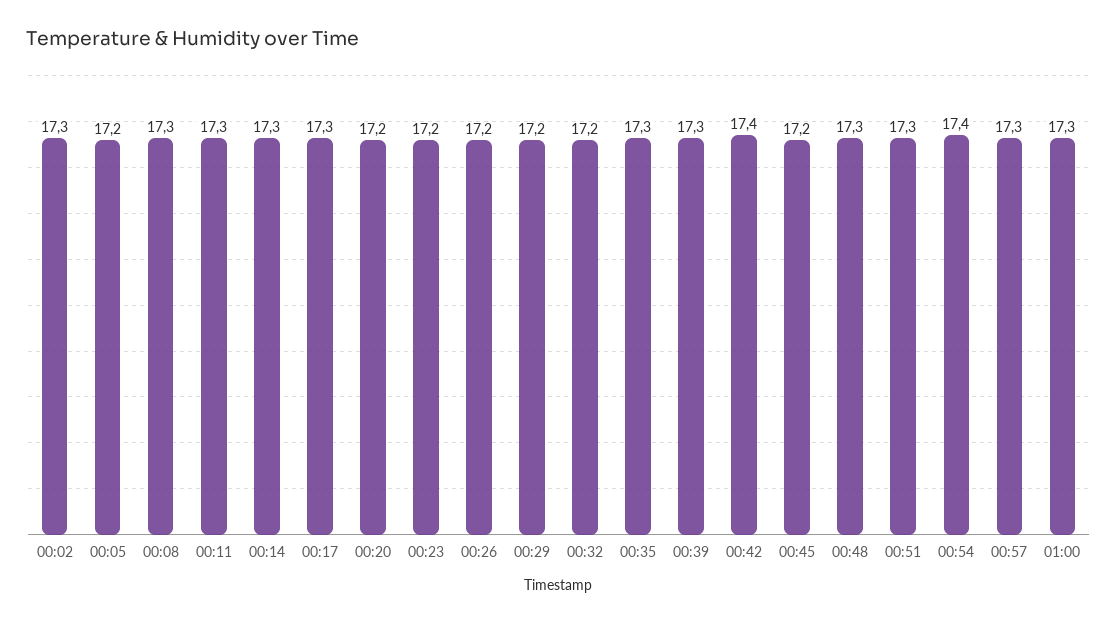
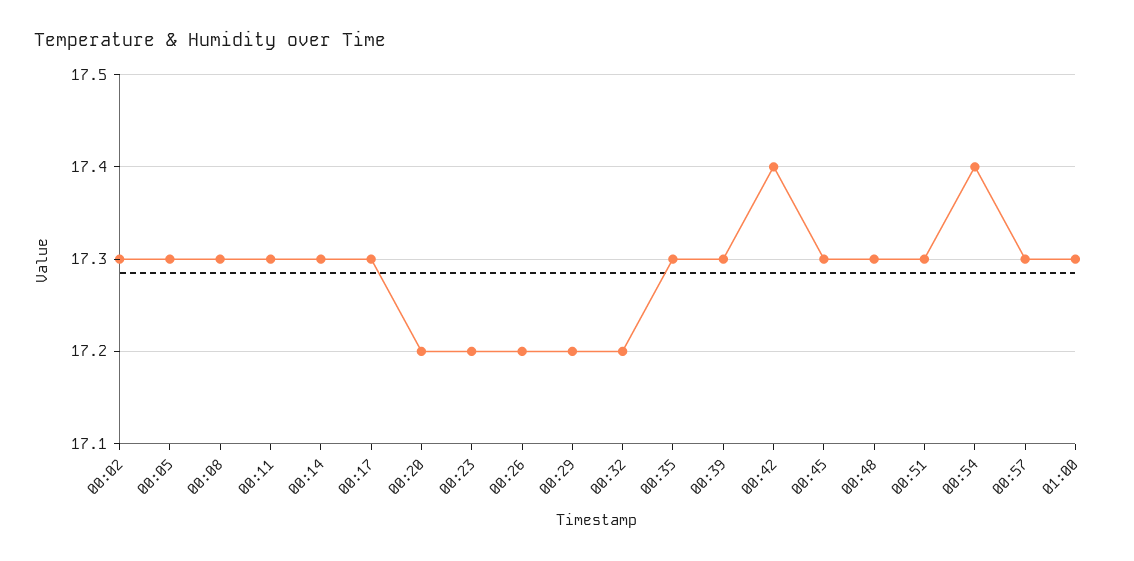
  {
    "00:02": 17.3,
-   "00:05": 17.2,
+   "00:05": 17.3,
    "00:08": 17.3,
    "00:11": 17.3,
    "00:14": 17.3,
    "00:17": 17.3,
    "00:20": 17.2,
    "00:23": 17.2,
    "00:26": 17.2,
    "00:29": 17.2,
    "00:32": 17.2,
    "00:35": 17.3,
    "00:39": 17.3,
    "00:42": 17.4,
-   "00:45": 17.2,
+   "00:45": 17.3,
    "00:48": 17.3,
    "00:51": 17.3,
    "00:54": 17.4,
    "00:57": 17.3,
    "01:00": 17.3
  }

